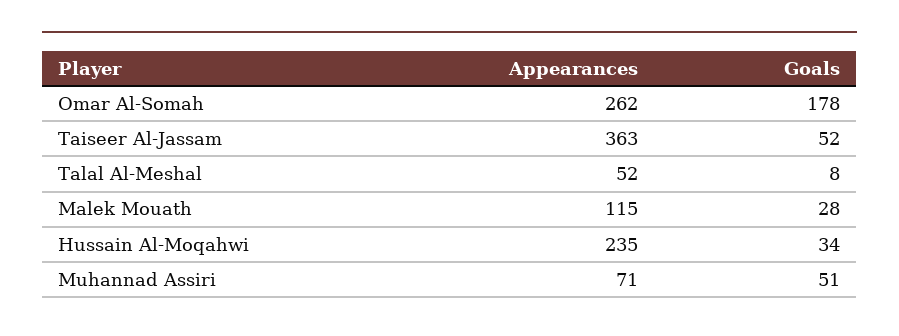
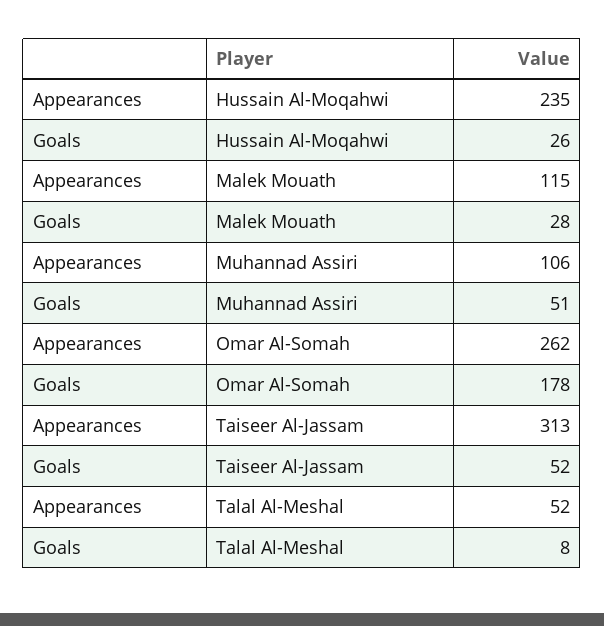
  {
    "Appearances": {
      "Omar Al-Somah": 262,
-     "Taiseer Al-Jassam": 363,
+     "Taiseer Al-Jassam": 313,
      "Talal Al-Meshal": 52,
      "Malek Mouath": 115,
      "Hussain Al-Moqahwi": 235,
-     "Muhannad Assiri": 71
+     "Muhannad Assiri": 106
    },
    "Goals": {
      "Omar Al-Somah": 178,
      "Taiseer Al-Jassam": 52,
      "Talal Al-Meshal": 8,
      "Malek Mouath": 28,
-     "Hussain Al-Moqahwi": 34,
+     "Hussain Al-Moqahwi": 26,
      "Muhannad Assiri": 51
    }
  }

